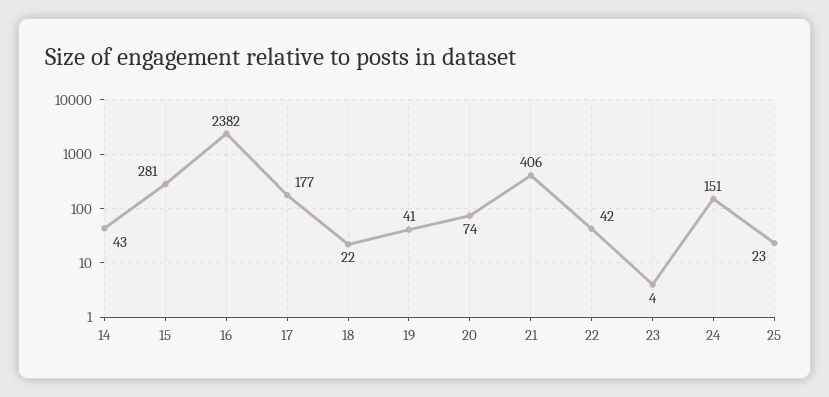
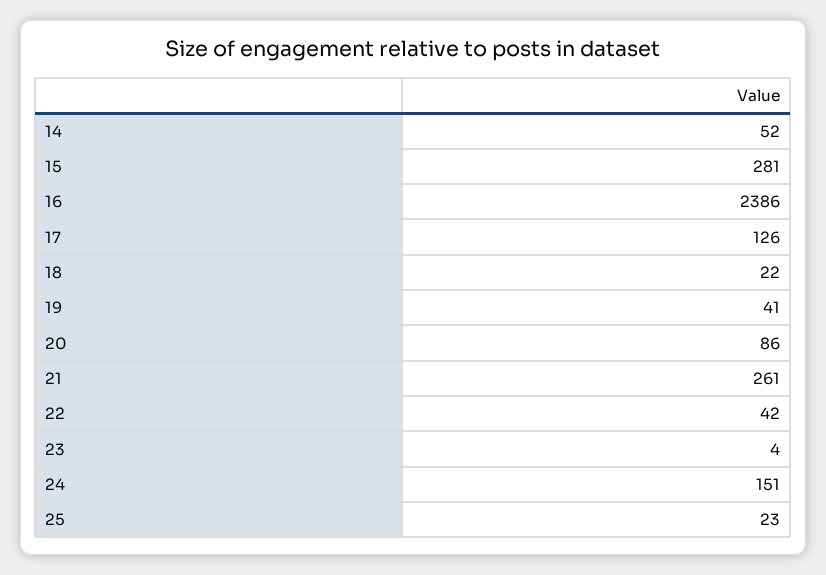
  {
-   "14": 43,
+   "14": 52,
    "15": 281,
-   "16": 2382,
+   "16": 2386,
-   "17": 177,
+   "17": 126,
    "18": 22,
    "19": 41,
-   "20": 74,
+   "20": 86,
-   "21": 406,
+   "21": 261,
    "22": 42,
    "23": 4,
    "24": 151,
    "25": 23
  }

